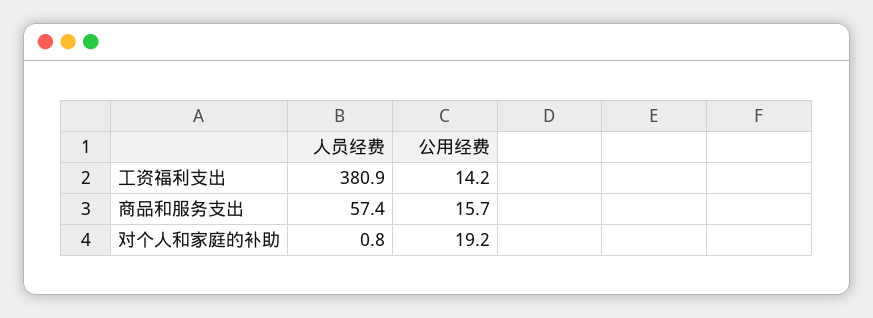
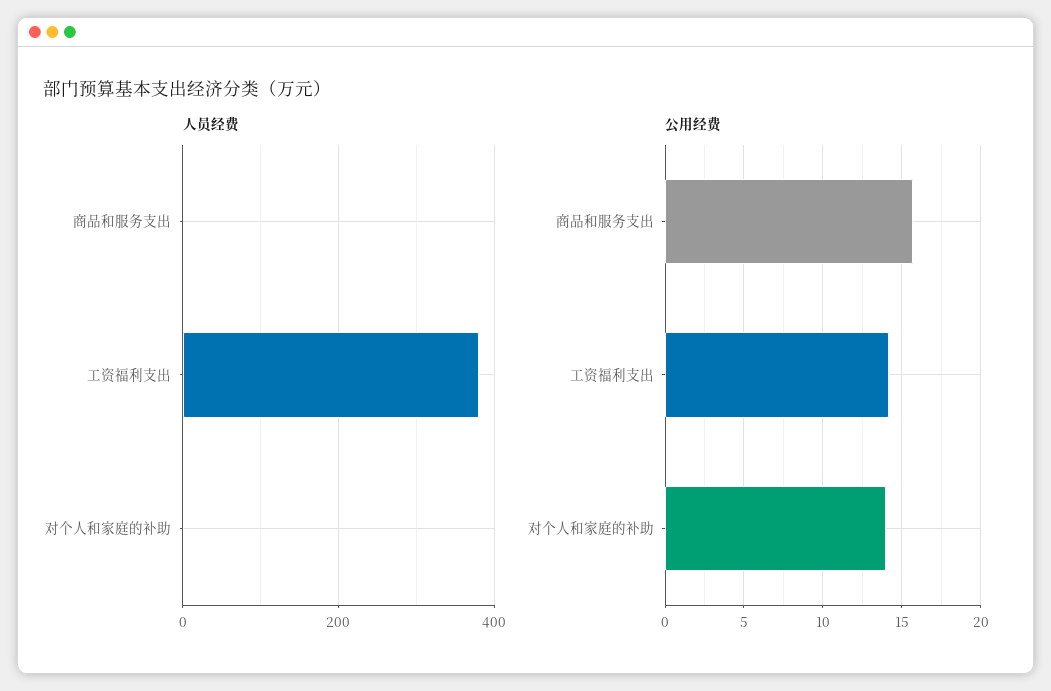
  {
    "人员经费": {
      "工资福利支出": 380.9,
-     "商品和服务支出": 57.4,
+     "商品和服务支出": 0,
      "对个人和家庭的补助": 0.8
    },
    "公用经费": {
      "工资福利支出": 14.2,
      "商品和服务支出": 15.7,
-     "对个人和家庭的补助": 19.2
+     "对个人和家庭的补助": 14
    }
  }

